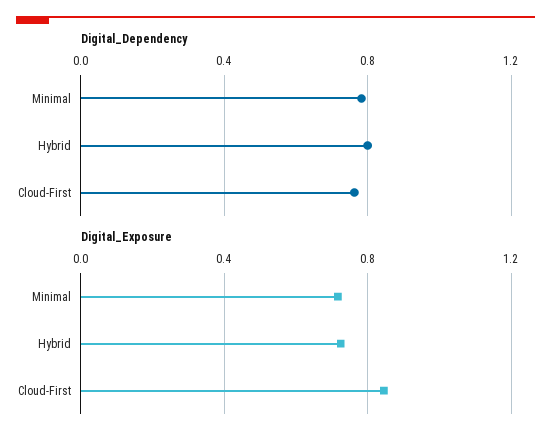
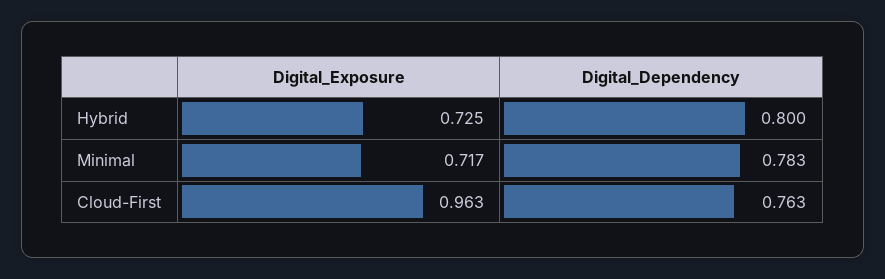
  {
    "Digital_Dependency": {
      "Minimal": 0.783,
      "Hybrid": 0.8,
      "Cloud-First": 0.763
    },
    "Digital_Exposure": {
      "Minimal": 0.717,
      "Hybrid": 0.725,
-     "Cloud-First": 0.85
+     "Cloud-First": 0.963
    }
  }

